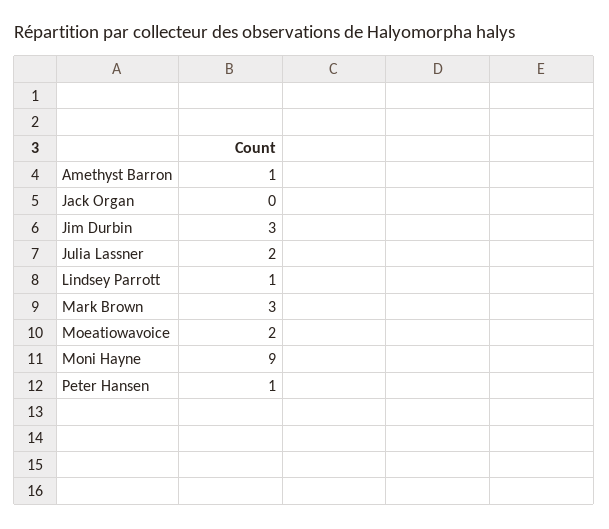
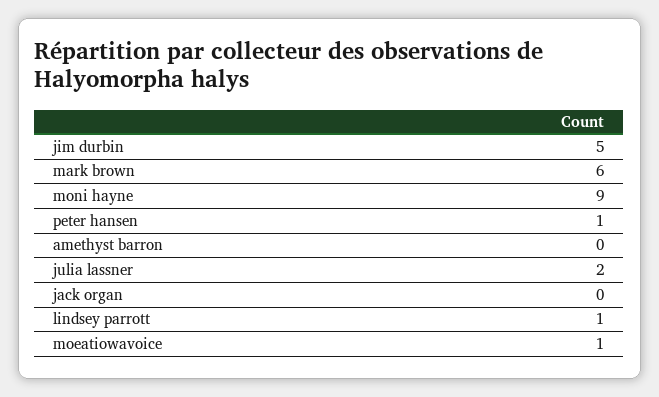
  {
-   "Amethyst Barron": 1,
+   "Amethyst Barron": 0,
    "Jack Organ": 0,
-   "Jim Durbin": 3,
+   "Jim Durbin": 5,
    "Julia Lassner": 2,
    "Lindsey Parrott": 1,
-   "Mark Brown": 3,
+   "Mark Brown": 6,
-   "Moeatiowavoice": 2,
+   "Moeatiowavoice": 1,
    "Moni Hayne": 9,
    "Peter Hansen": 1
  }

